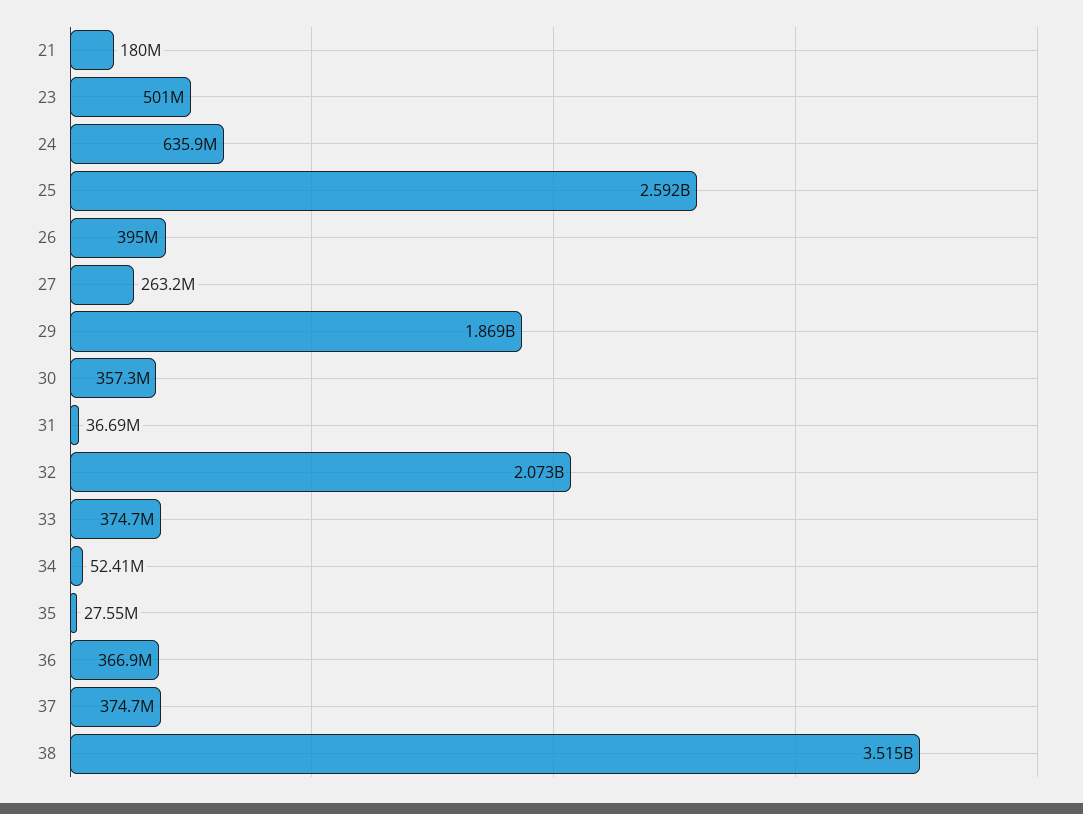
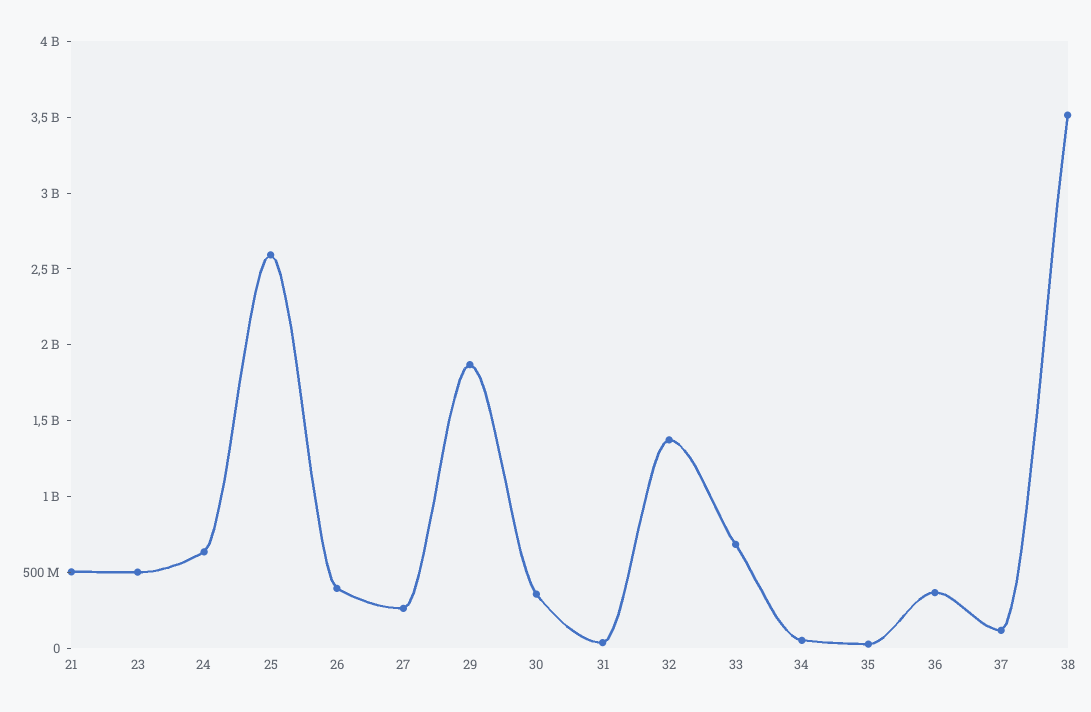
  {
-   "21": 180000000,
+   "21": 500000000,
    "23": 501000000,
    "24": 635900000,
    "25": 2592000000,
    "26": 395000000,
    "27": 263200000,
    "29": 1869000000,
    "30": 357300000,
    "31": 36690000,
-   "32": 2073000000,
+   "32": 1400000000,
-   "33": 374700000,
+   "33": 700000000,
    "34": 52410000,
    "35": 27550000,
    "36": 366900000,
-   "37": 374700000,
+   "37": 100000000,
    "38": 3515000000
  }

